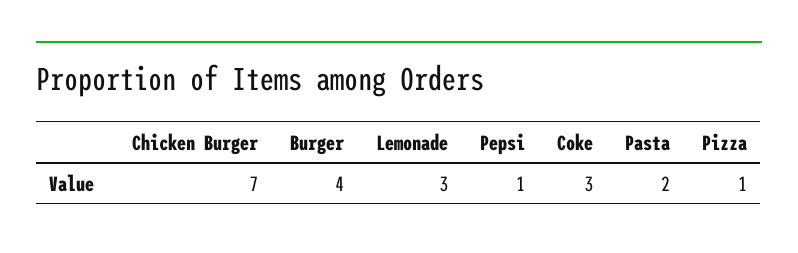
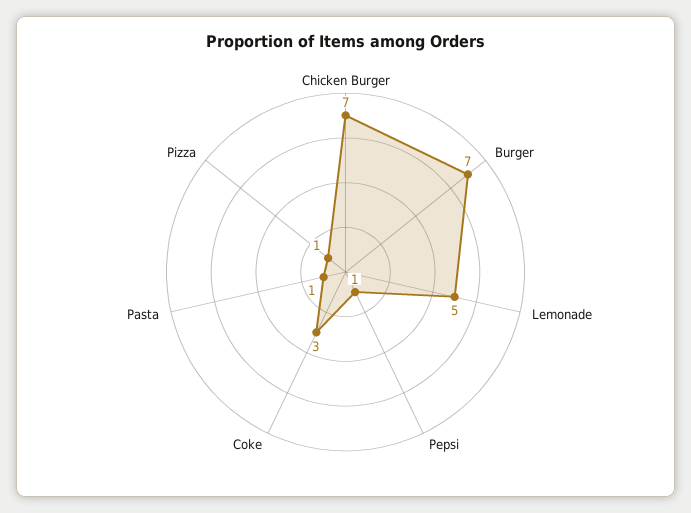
  {
    "Chicken Burger": 7,
-   "Burger": 4,
+   "Burger": 7,
-   "Lemonade": 3,
+   "Lemonade": 5,
    "Pepsi": 1,
    "Coke": 3,
-   "Pasta": 2,
+   "Pasta": 1,
    "Pizza": 1
  }

